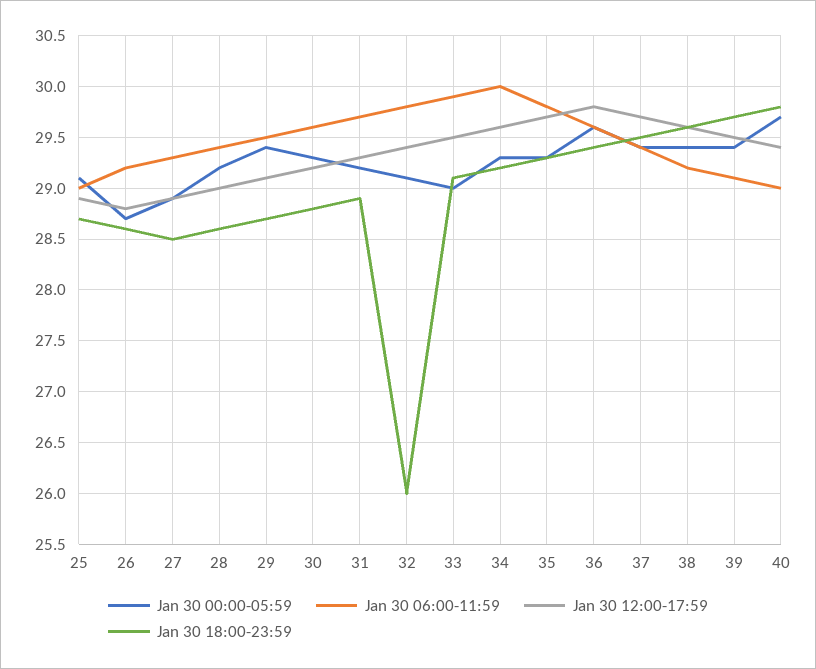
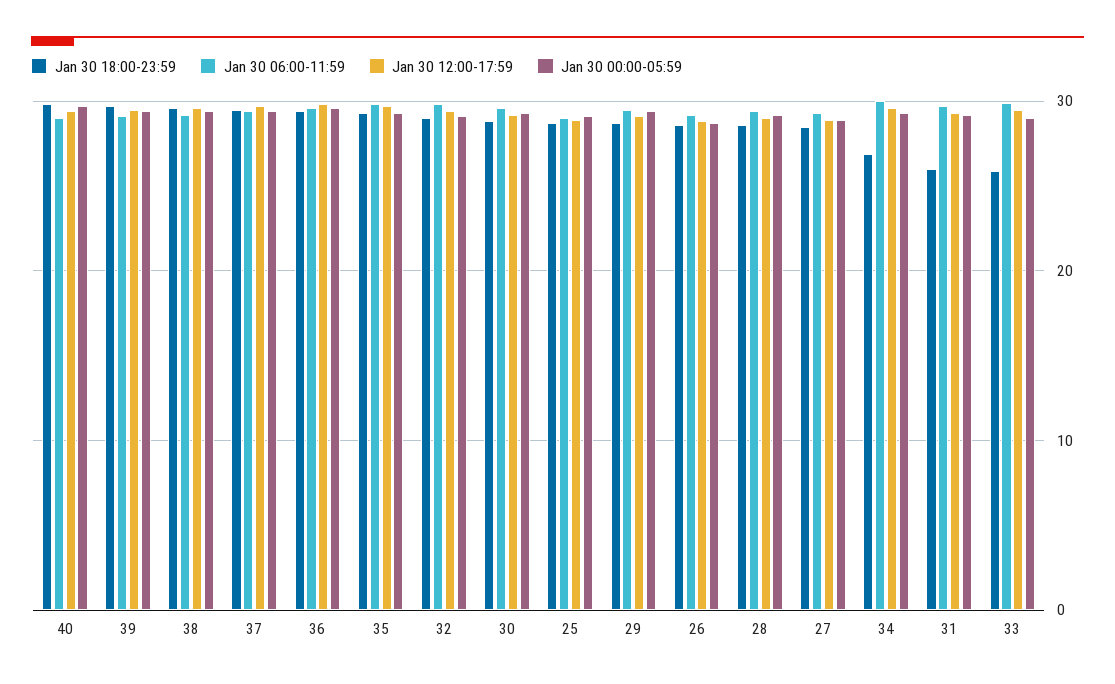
  {
    "Jan 30 00:00-05:59": {
      "25": 29.1,
      "26": 28.7,
      "27": 28.9,
      "28": 29.2,
      "29": 29.4,
      "30": 29.3,
      "31": 29.2,
      "32": 29.1,
      "33": 29,
      "34": 29.3,
      "35": 29.3,
      "36": 29.6,
      "37": 29.4,
      "38": 29.4,
      "39": 29.4,
      "40": 29.7
    },
    "Jan 30 06:00-11:59": {
      "25": 29,
      "26": 29.2,
      "27": 29.3,
      "28": 29.4,
      "29": 29.5,
      "30": 29.6,
      "31": 29.7,
      "32": 29.8,
      "33": 29.9,
      "34": 30,
      "35": 29.8,
      "36": 29.6,
      "37": 29.4,
      "38": 29.2,
      "39": 29.1,
      "40": 29
    },
    "Jan 30 12:00-17:59": {
      "25": 28.9,
      "26": 28.8,
      "27": 28.9,
      "28": 29,
      "29": 29.1,
      "30": 29.2,
      "31": 29.3,
      "32": 29.4,
      "33": 29.5,
      "34": 29.6,
      "35": 29.7,
      "36": 29.8,
      "37": 29.7,
      "38": 29.6,
      "39": 29.5,
      "40": 29.4
    },
    "Jan 30 18:00-23:59": {
      "25": 28.7,
      "26": 28.6,
      "27": 28.5,
      "28": 28.6,
      "29": 28.7,
      "30": 28.8,
-     "31": 28.9,
+     "31": 26,
-     "32": 26,
+     "32": 29,
-     "33": 29.1,
+     "33": 26,
-     "34": 29.2,
+     "34": 27,
      "35": 29.3,
      "36": 29.4,
      "37": 29.5,
      "38": 29.6,
      "39": 29.7,
      "40": 29.8
    }
  }

